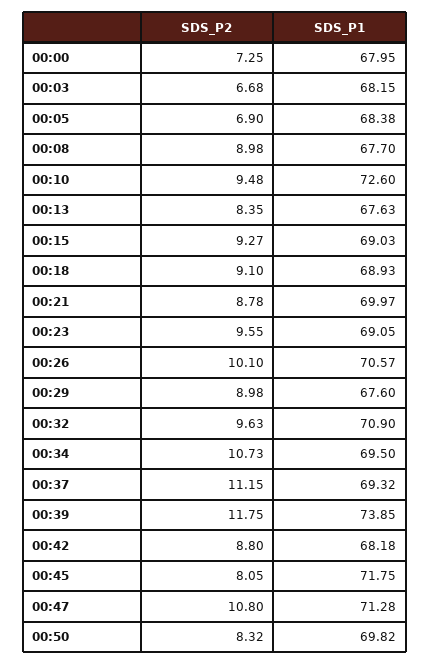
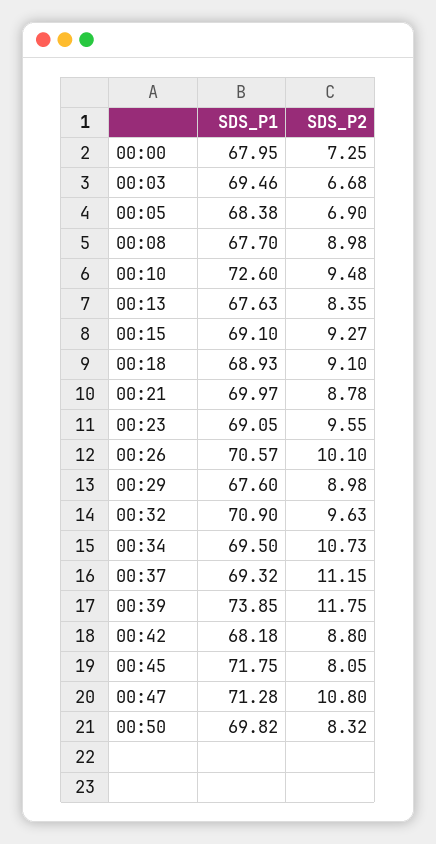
  {
    "SDS_P2": {
      "00:00": 7.25,
      "00:03": 6.68,
      "00:05": 6.9,
      "00:08": 8.98,
      "00:10": 9.48,
      "00:13": 8.35,
      "00:15": 9.27,
      "00:18": 9.1,
      "00:21": 8.78,
      "00:23": 9.55,
      "00:26": 10.1,
      "00:29": 8.98,
      "00:32": 9.63,
      "00:34": 10.73,
      "00:37": 11.15,
      "00:39": 11.75,
      "00:42": 8.8,
      "00:45": 8.05,
      "00:47": 10.8,
      "00:50": 8.32
    },
    "SDS_P1": {
      "00:00": 67.95,
-     "00:03": 68.15,
+     "00:03": 69.46,
      "00:05": 68.38,
      "00:08": 67.7,
      "00:10": 72.6,
      "00:13": 67.63,
-     "00:15": 69.03,
+     "00:15": 69.1,
      "00:18": 68.93,
      "00:21": 69.97,
      "00:23": 69.05,
      "00:26": 70.57,
      "00:29": 67.6,
      "00:32": 70.9,
      "00:34": 69.5,
      "00:37": 69.32,
      "00:39": 73.85,
      "00:42": 68.18,
      "00:45": 71.75,
      "00:47": 71.28,
      "00:50": 69.82
    }
  }

